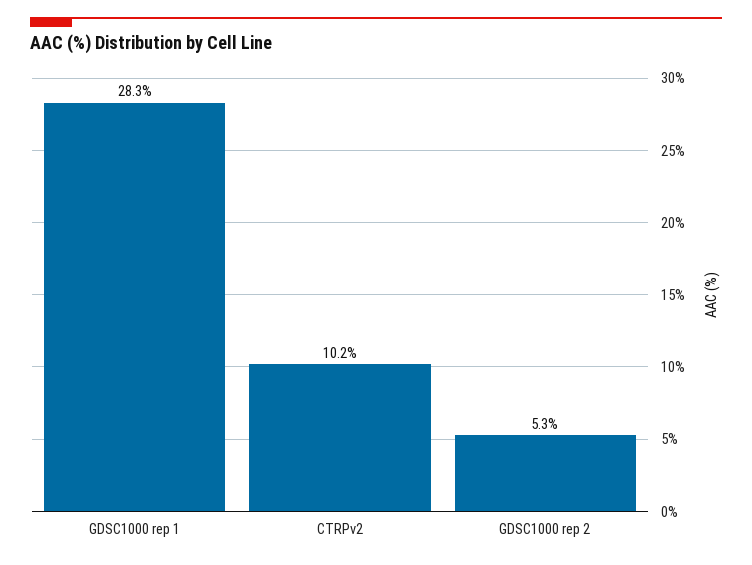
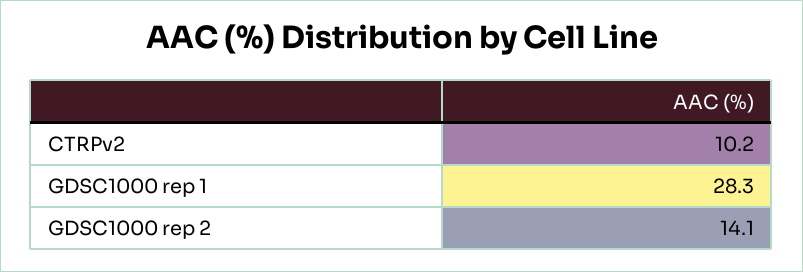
  {
    "GDSC1000 rep 1": 28.3,
    "CTRPv2": 10.2,
-   "GDSC1000 rep 2": 5.3
+   "GDSC1000 rep 2": 14.1
  }

